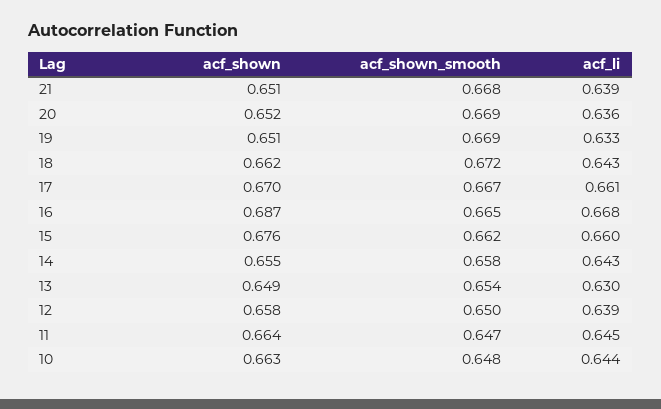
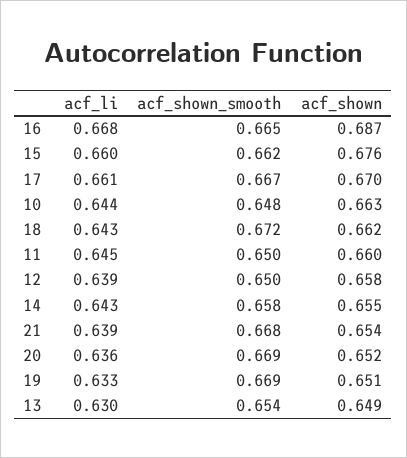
  {
    "acf_shown": {
-     "21": 0.651,
+     "21": 0.654,
      "20": 0.652,
      "19": 0.651,
      "18": 0.662,
      "17": 0.67,
      "16": 0.687,
      "15": 0.676,
      "14": 0.655,
      "13": 0.649,
      "12": 0.658,
-     "11": 0.664,
+     "11": 0.66,
      "10": 0.663
    },
    "acf_shown_smooth": {
      "21": 0.668,
      "20": 0.669,
      "19": 0.669,
      "18": 0.672,
      "17": 0.667,
      "16": 0.665,
      "15": 0.662,
      "14": 0.658,
      "13": 0.654,
      "12": 0.65,
-     "11": 0.647,
+     "11": 0.65,
      "10": 0.648
    },
    "acf_li": {
      "21": 0.639,
      "20": 0.636,
      "19": 0.633,
      "18": 0.643,
      "17": 0.661,
      "16": 0.668,
      "15": 0.66,
      "14": 0.643,
      "13": 0.63,
      "12": 0.639,
      "11": 0.645,
      "10": 0.644
    }
  }

